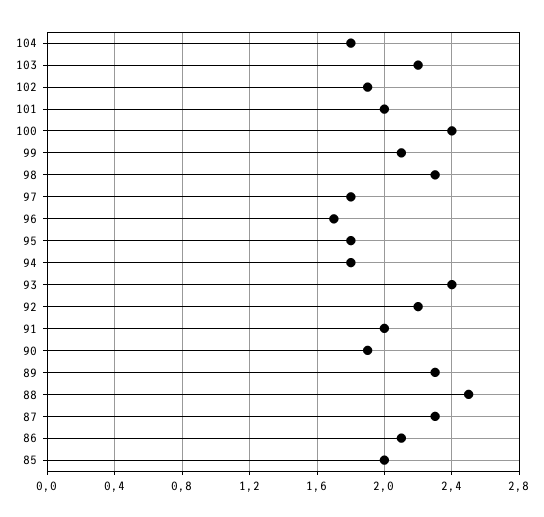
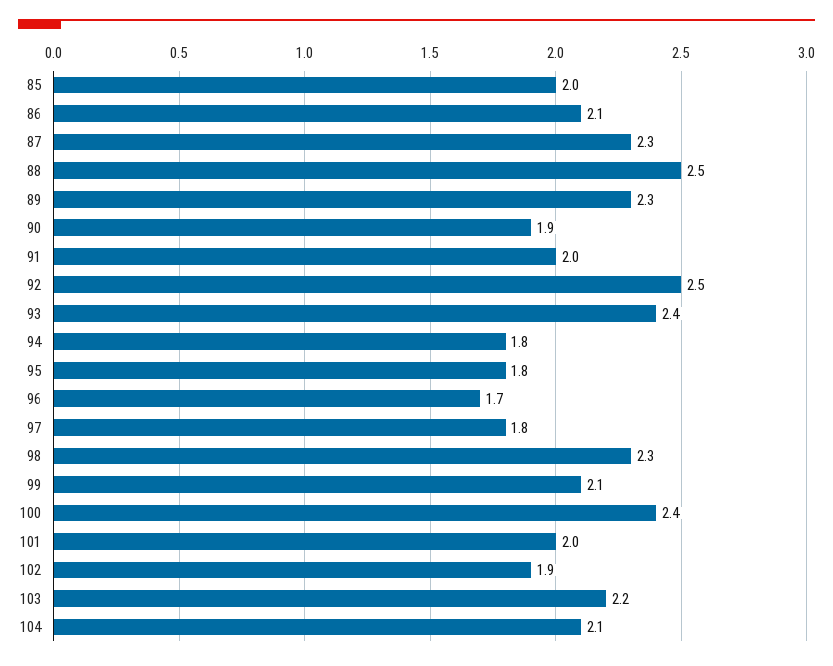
  {
-   "104": 1.8,
+   "104": 2.1,
    "103": 2.2,
    "102": 1.9,
    "101": 2,
    "100": 2.4,
    "99": 2.1,
    "98": 2.3,
    "97": 1.8,
    "96": 1.7,
    "95": 1.8,
    "94": 1.8,
    "93": 2.4,
-   "92": 2.2,
+   "92": 2.5,
    "91": 2,
    "90": 1.9,
    "89": 2.3,
    "88": 2.5,
    "87": 2.3,
    "86": 2.1,
    "85": 2
  }

